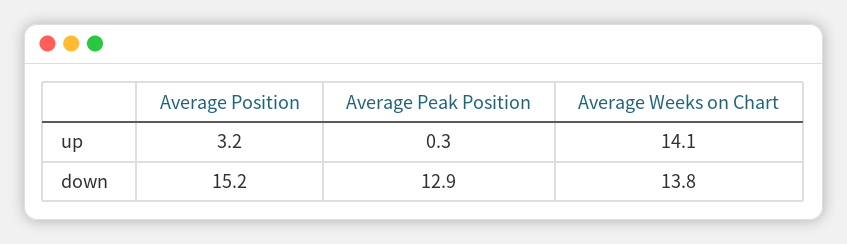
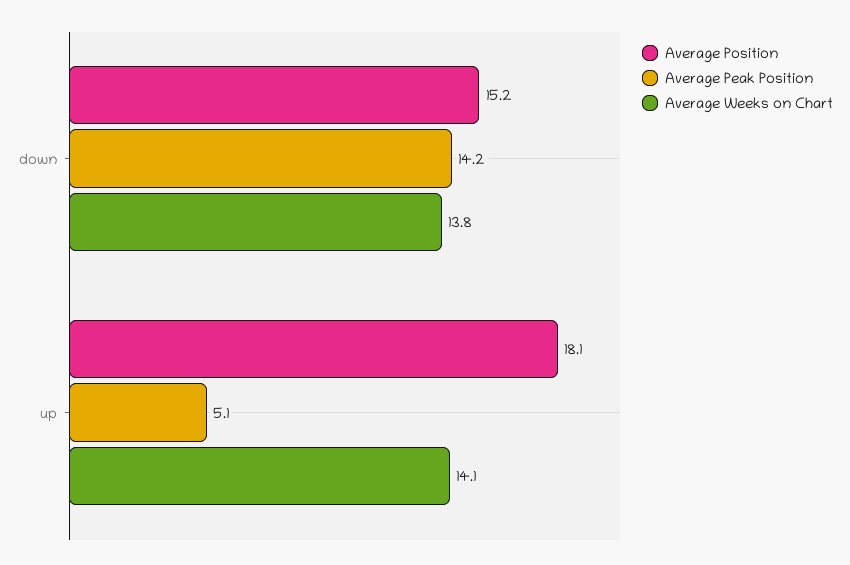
  {
    "Average Position": {
-     "up": 3.2,
+     "up": 18.1,
      "down": 15.2
    },
    "Average Peak Position": {
-     "up": 0.3,
+     "up": 5.1,
-     "down": 12.9
+     "down": 14.2
    },
    "Average Weeks on Chart": {
      "up": 14.1,
      "down": 13.8
    }
  }

